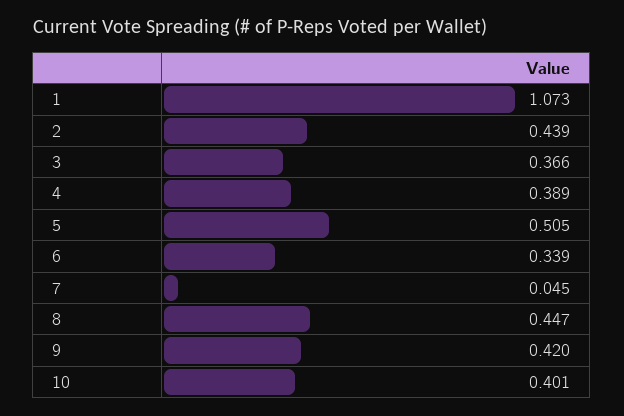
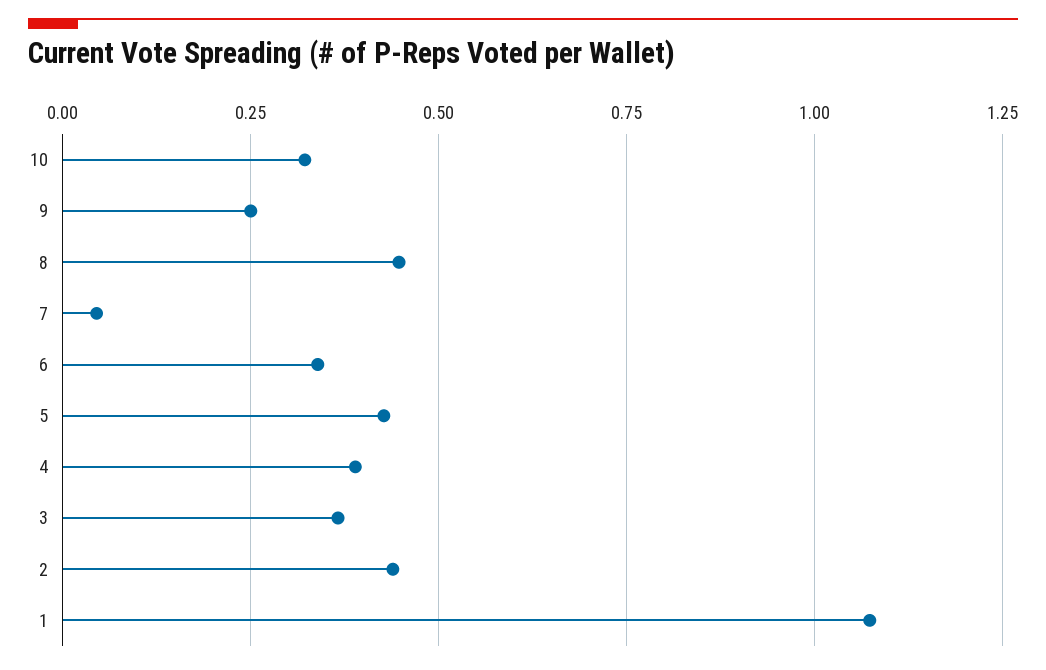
  {
    "1": 1.073,
    "2": 0.439,
    "3": 0.366,
    "4": 0.389,
-   "5": 0.505,
+   "5": 0.425,
    "6": 0.339,
    "7": 0.045,
    "8": 0.447,
-   "9": 0.42,
+   "9": 0.25,
-   "10": 0.401
+   "10": 0.325
  }

